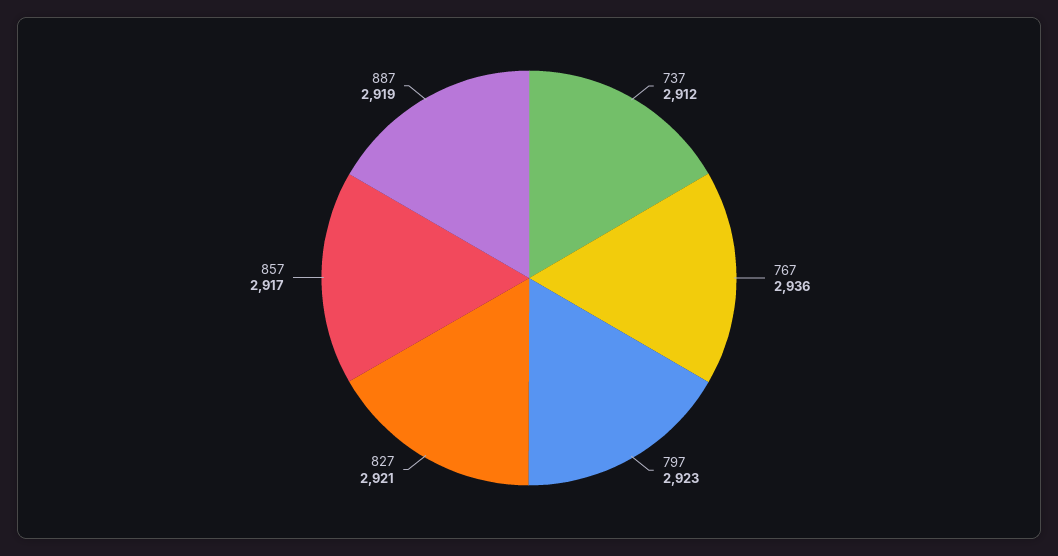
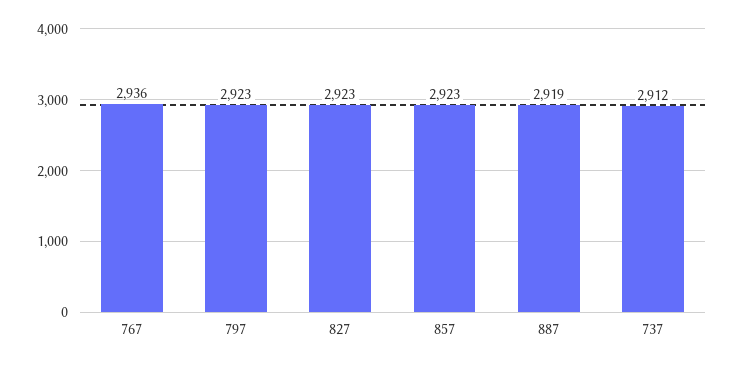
  {
    "737": 2912,
    "767": 2936,
    "797": 2923,
-   "827": 2921,
+   "827": 2923,
-   "857": 2917,
+   "857": 2923,
    "887": 2919
  }

